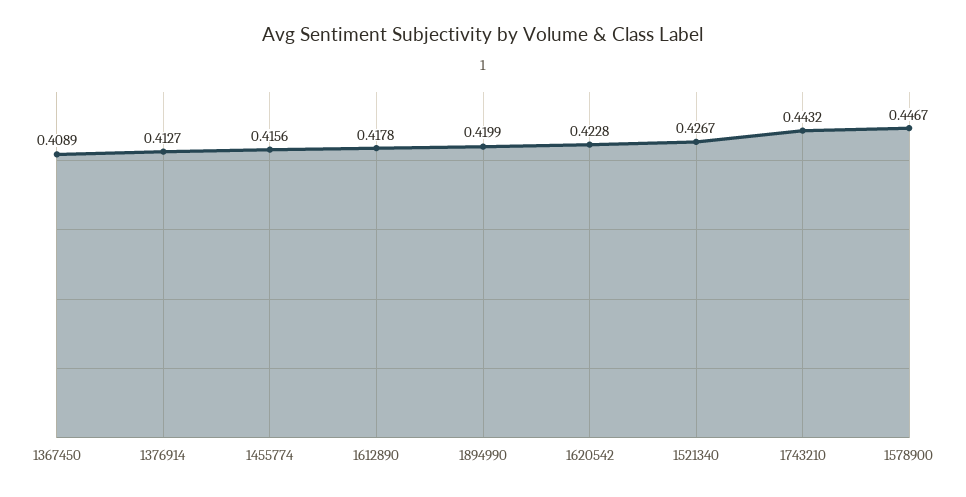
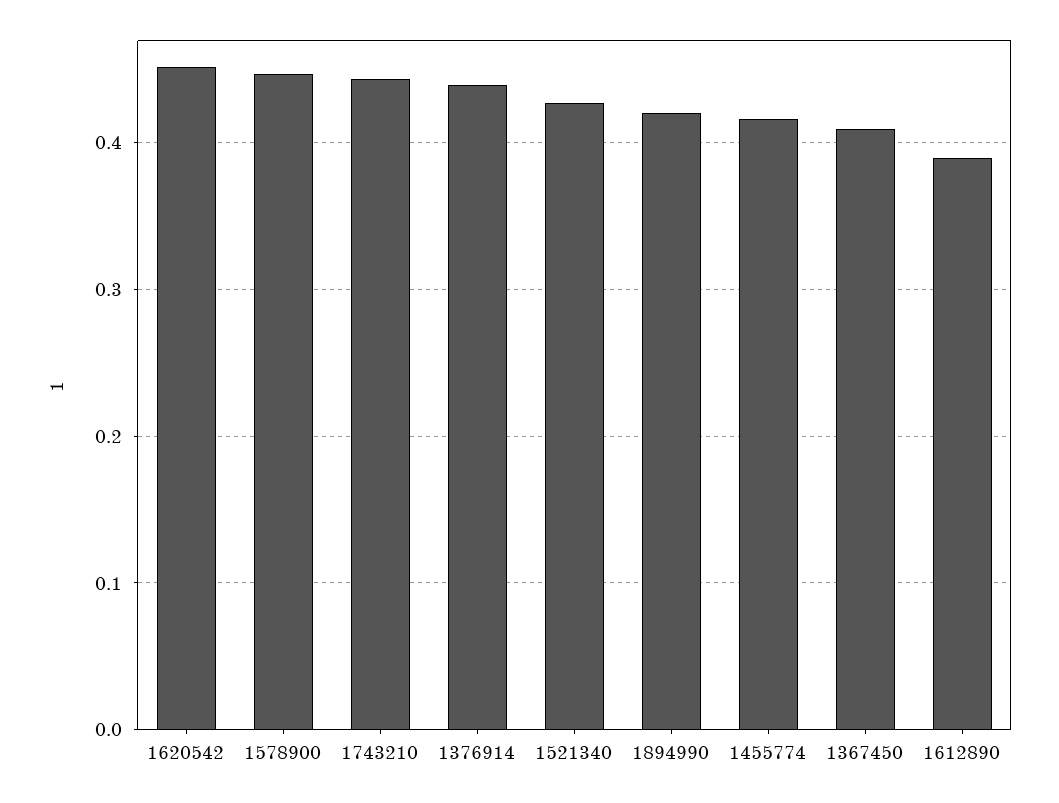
  {
    "1367450": 0.4089,
-   "1376914": 0.4127,
+   "1376914": 0.44,
    "1455774": 0.4156,
-   "1612890": 0.4178,
+   "1612890": 0.39,
    "1894990": 0.4199,
-   "1620542": 0.4228,
+   "1620542": 0.45,
    "1521340": 0.4267,
    "1743210": 0.4432,
    "1578900": 0.4467
  }

